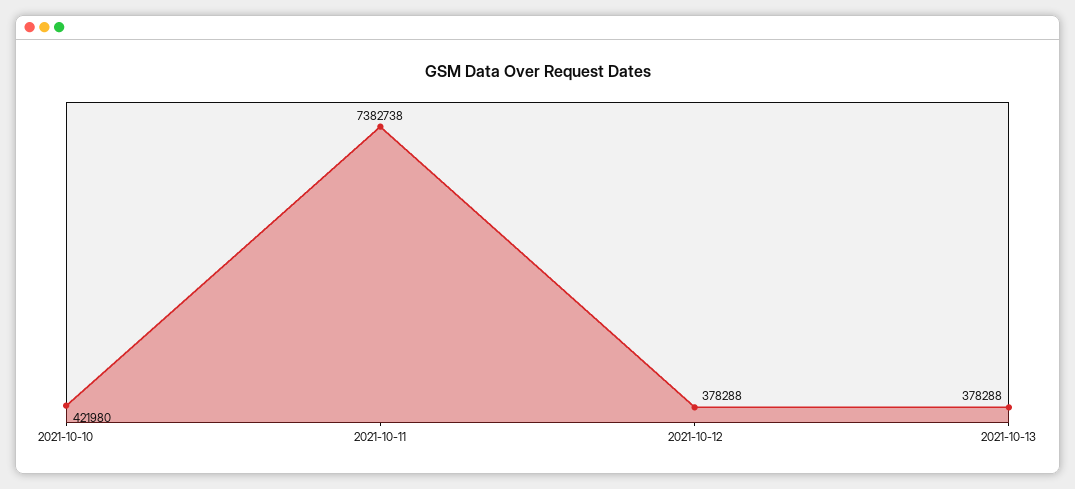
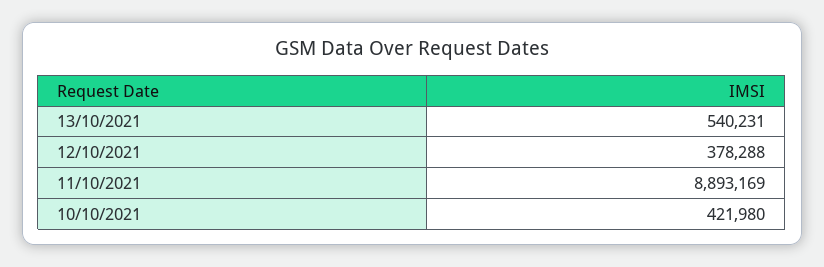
  {
    "2021-10-10": 421980,
-   "2021-10-11": 7382738,
+   "2021-10-11": 8893169,
    "2021-10-12": 378288,
-   "2021-10-13": 378288
+   "2021-10-13": 540231
  }

